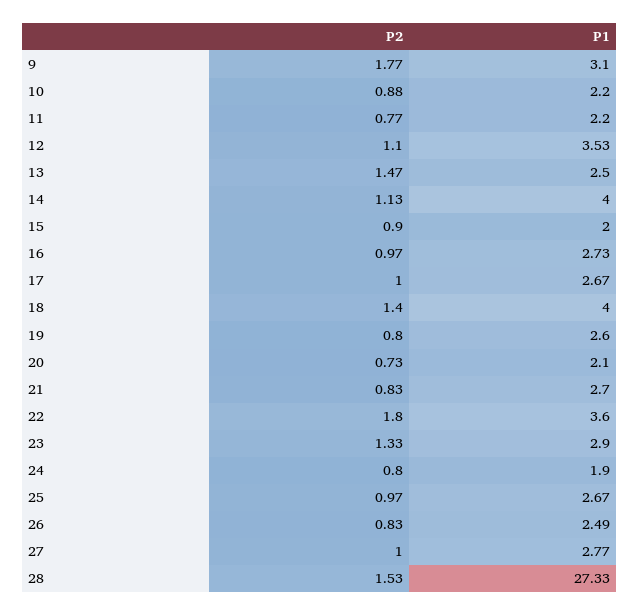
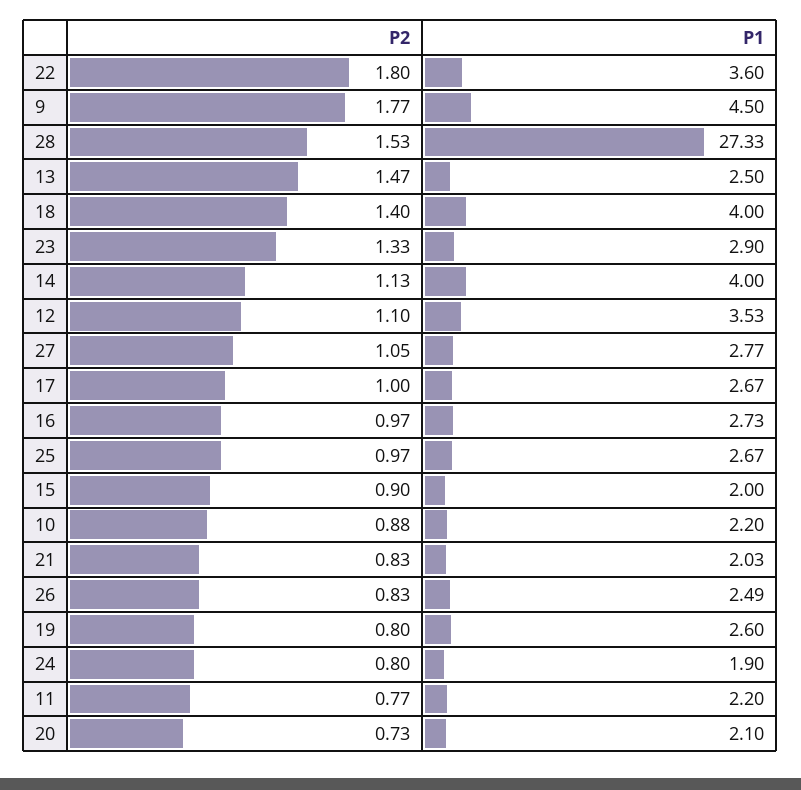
  {
    "P2": {
      "9": 1.77,
      "10": 0.88,
      "11": 0.77,
      "12": 1.1,
      "13": 1.47,
      "14": 1.13,
      "15": 0.9,
      "16": 0.97,
      "17": 1,
      "18": 1.4,
      "19": 0.8,
      "20": 0.73,
      "21": 0.83,
      "22": 1.8,
      "23": 1.33,
      "24": 0.8,
      "25": 0.97,
      "26": 0.83,
-     "27": 1,
+     "27": 1.05,
      "28": 1.53
    },
    "P1": {
-     "9": 3.1,
+     "9": 4.5,
      "10": 2.2,
      "11": 2.2,
      "12": 3.53,
      "13": 2.5,
      "14": 4,
      "15": 2,
      "16": 2.73,
      "17": 2.67,
      "18": 4,
      "19": 2.6,
      "20": 2.1,
-     "21": 2.7,
+     "21": 2.03,
      "22": 3.6,
      "23": 2.9,
      "24": 1.9,
      "25": 2.67,
      "26": 2.49,
      "27": 2.77,
      "28": 27.33
    }
  }

